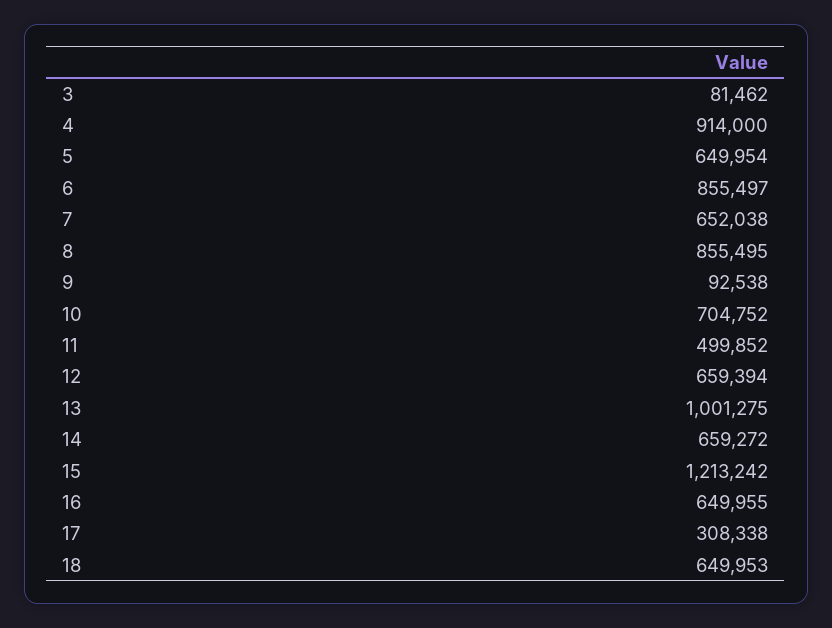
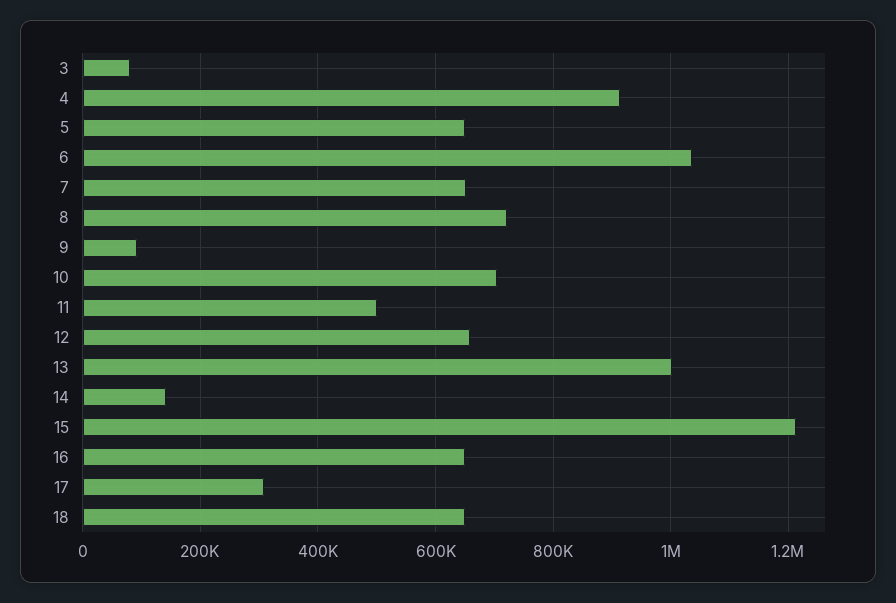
  {
    "3": 81462,
    "4": 914000,
    "5": 649954,
-   "6": 855497,
+   "6": 1040000,
    "7": 652038,
-   "8": 855495,
+   "8": 720000,
    "9": 92538,
    "10": 704752,
    "11": 499852,
    "12": 659394,
    "13": 1001275,
-   "14": 659272,
+   "14": 140000,
    "15": 1213242,
    "16": 649955,
    "17": 308338,
    "18": 649953
  }

